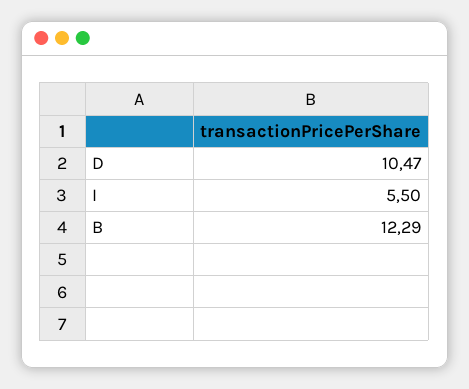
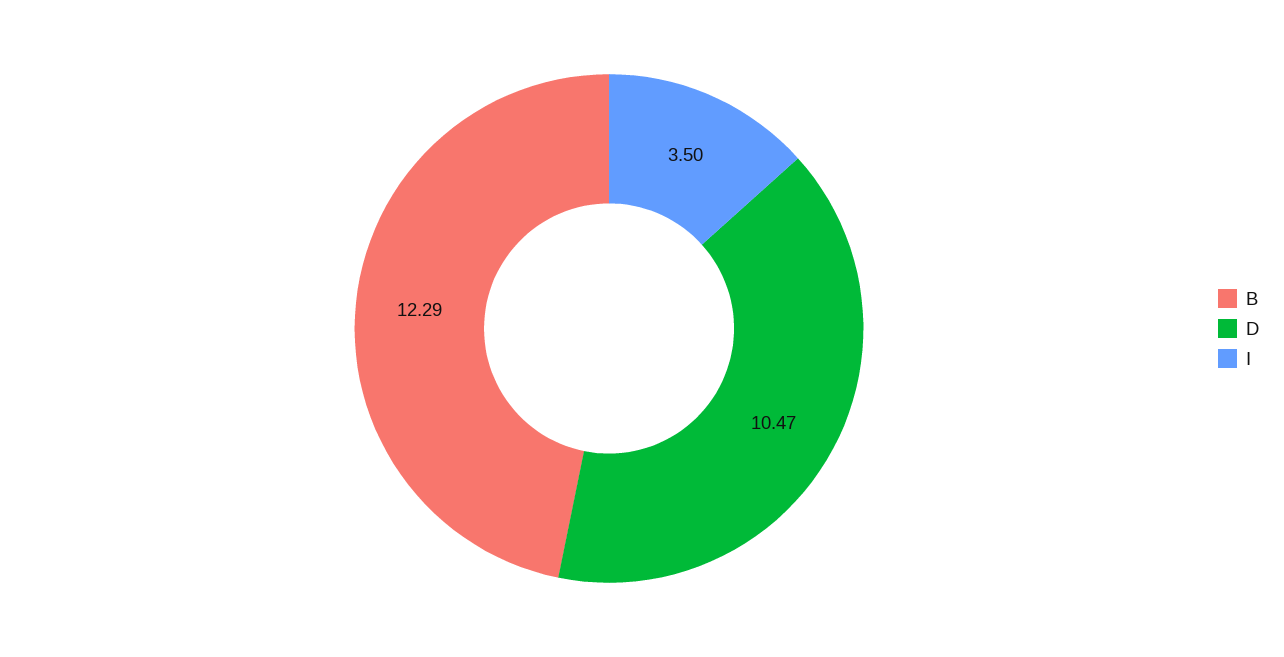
  {
    "D": 10.47,
-   "I": 5.5,
+   "I": 3.5,
    "B": 12.29
  }

